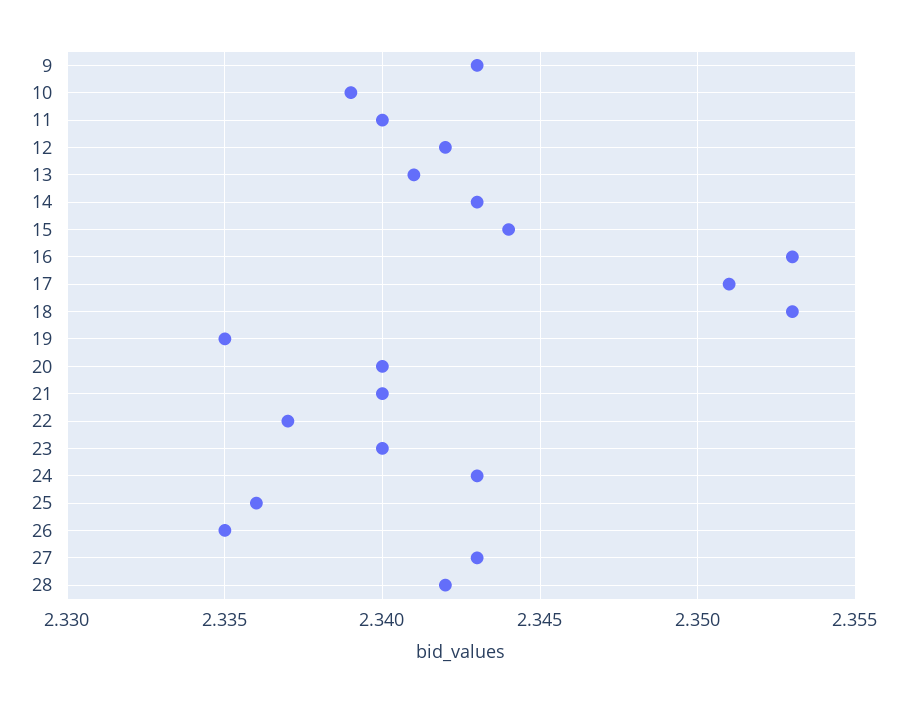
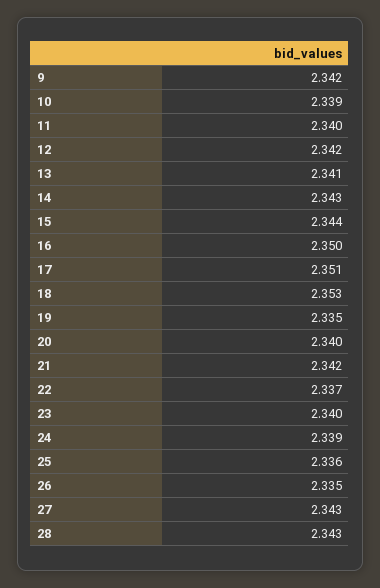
  {
-   "9": 2.343,
+   "9": 2.342,
    "10": 2.339,
    "11": 2.34,
    "12": 2.342,
    "13": 2.341,
    "14": 2.343,
    "15": 2.344,
-   "16": 2.353,
+   "16": 2.35,
    "17": 2.351,
    "18": 2.353,
    "19": 2.335,
    "20": 2.34,
-   "21": 2.34,
+   "21": 2.342,
    "22": 2.337,
    "23": 2.34,
-   "24": 2.343,
+   "24": 2.339,
    "25": 2.336,
    "26": 2.335,
    "27": 2.343,
-   "28": 2.342
+   "28": 2.343
  }

